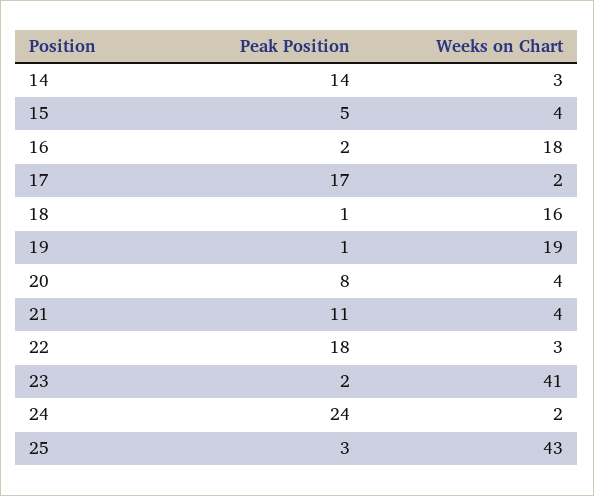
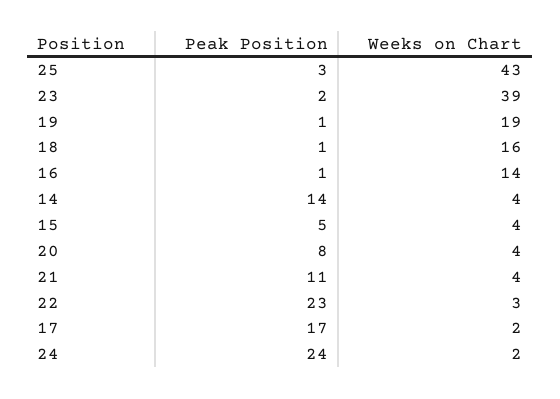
  {
    "Peak Position": {
      "14": 14,
      "15": 5,
-     "16": 2,
+     "16": 1,
      "17": 17,
      "18": 1,
      "19": 1,
      "20": 8,
      "21": 11,
-     "22": 18,
+     "22": 23,
      "23": 2,
      "24": 24,
      "25": 3
    },
    "Weeks on Chart": {
-     "14": 3,
+     "14": 4,
      "15": 4,
-     "16": 18,
+     "16": 14,
      "17": 2,
      "18": 16,
      "19": 19,
      "20": 4,
      "21": 4,
      "22": 3,
-     "23": 41,
+     "23": 39,
      "24": 2,
      "25": 43
    }
  }

